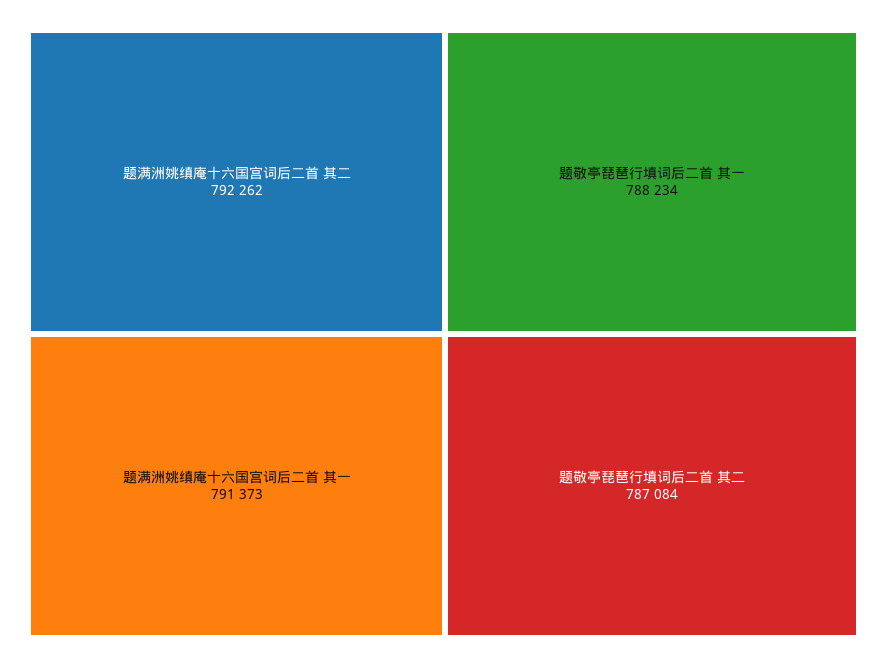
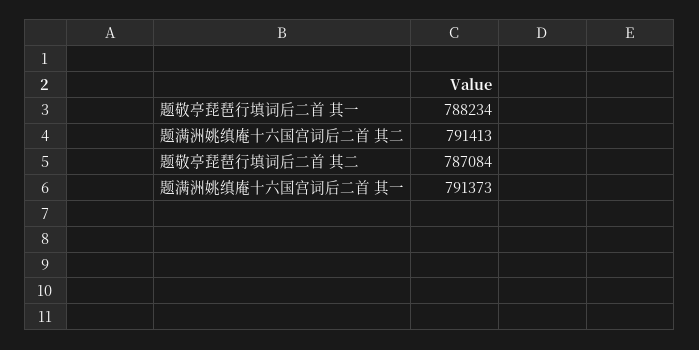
  {
-   "题满洲姚缜庵十六国宫词后二首 其二": 792262,
+   "题满洲姚缜庵十六国宫词后二首 其二": 791413,
    "题满洲姚缜庵十六国宫词后二首 其一": 791373,
    "题敬亭琵琶行填词后二首 其一": 788234,
    "题敬亭琵琶行填词后二首 其二": 787084
  }

